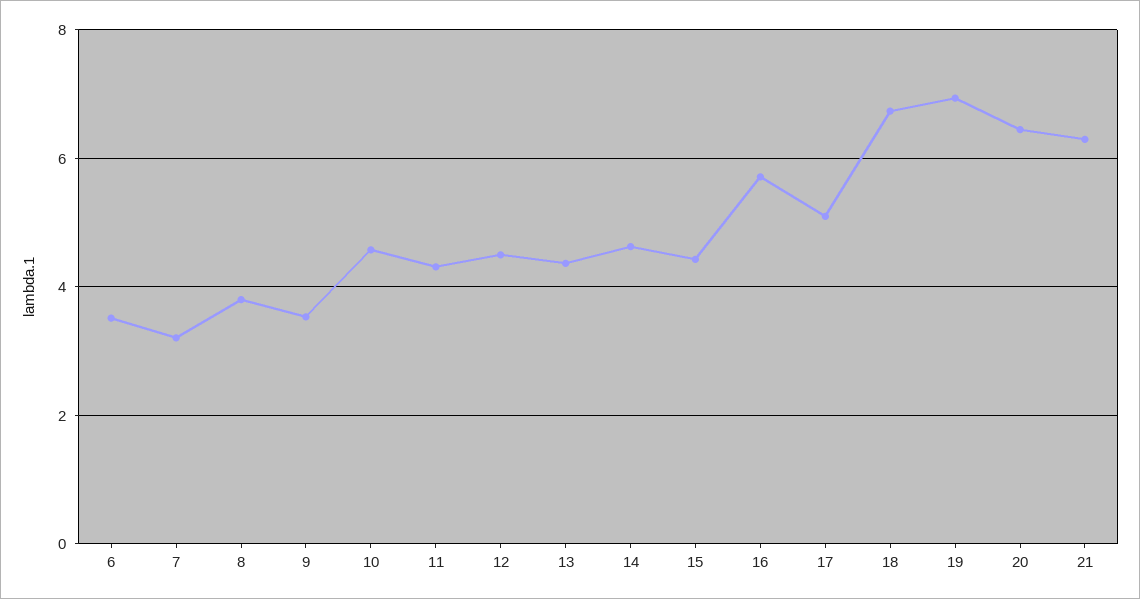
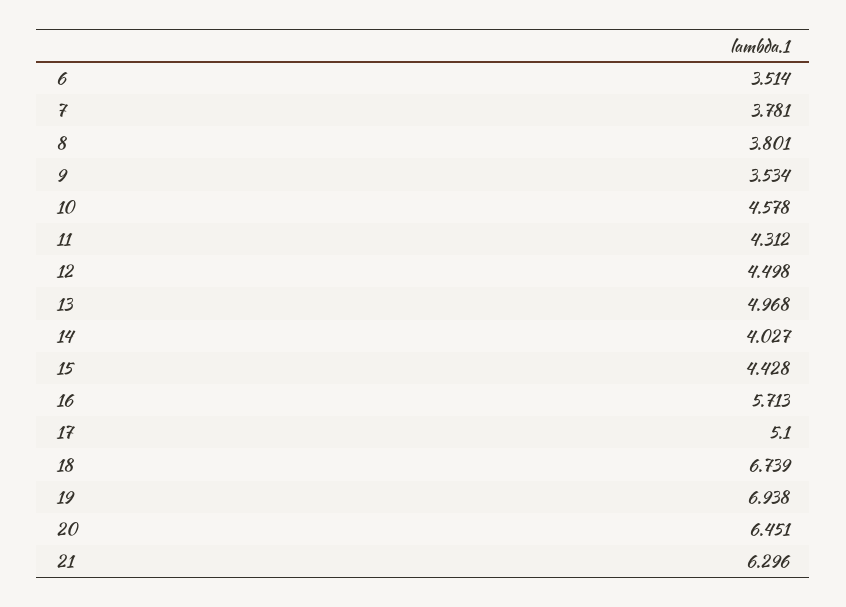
  {
    "6": 3.514,
-   "7": 3.2,
+   "7": 3.781,
    "8": 3.801,
    "9": 3.534,
    "10": 4.578,
    "11": 4.312,
    "12": 4.498,
-   "13": 4.4,
+   "13": 4.968,
-   "14": 4.6,
+   "14": 4.027,
    "15": 4.428,
    "16": 5.713,
    "17": 5.1,
    "18": 6.739,
    "19": 6.938,
    "20": 6.451,
    "21": 6.296
  }

